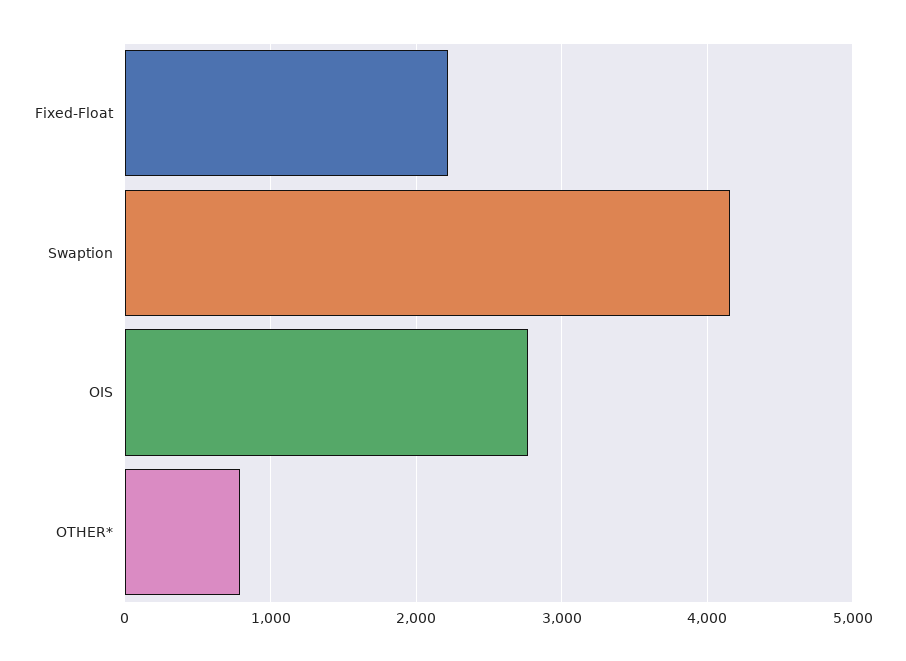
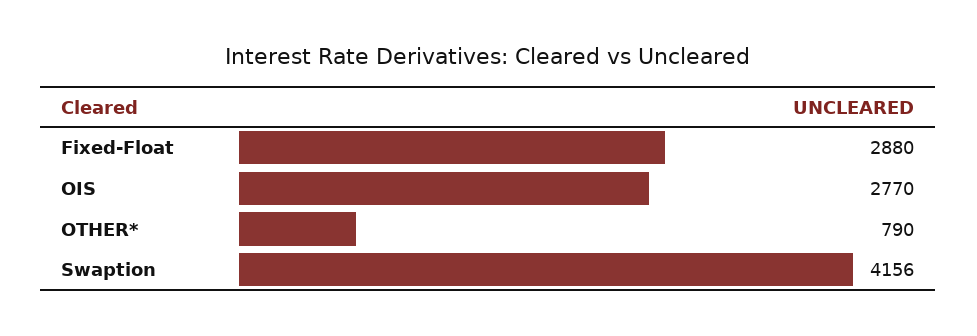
  {
-   "Fixed-Float": 2200,
+   "Fixed-Float": 2880,
    "Swaption": 4156,
    "OIS": 2770,
    "OTHER*": 790
  }

